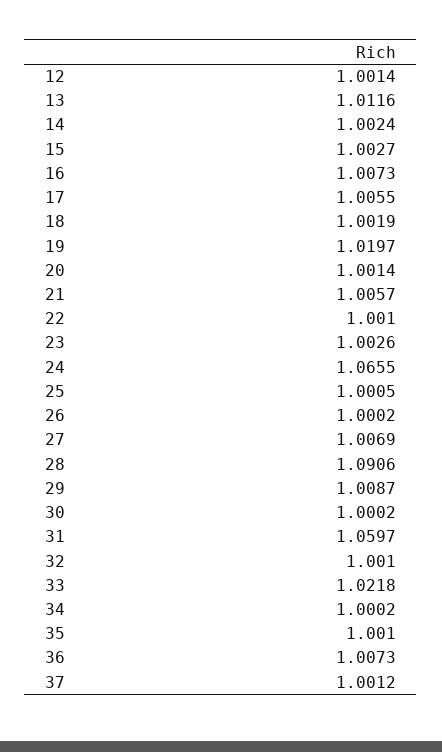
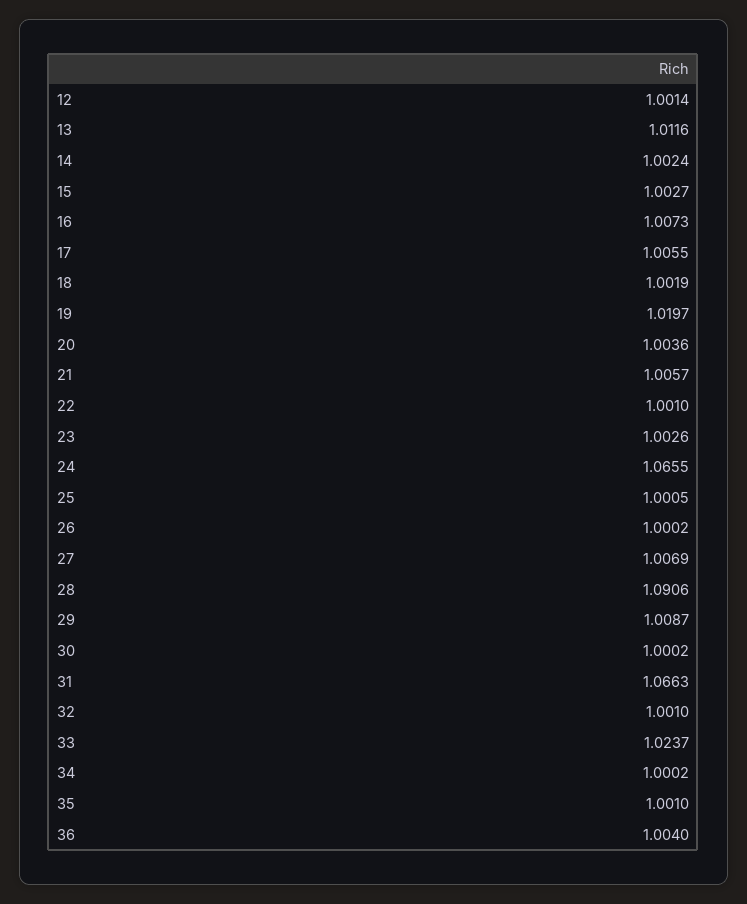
  {
    "12": 1.0014,
    "13": 1.0116,
    "14": 1.0024,
    "15": 1.0027,
    "16": 1.0073,
    "17": 1.0055,
    "18": 1.0019,
    "19": 1.0197,
-   "20": 1.0014,
+   "20": 1.0036,
    "21": 1.0057,
    "22": 1.001,
    "23": 1.0026,
    "24": 1.0655,
    "25": 1.0005,
    "26": 1.0002,
    "27": 1.0069,
    "28": 1.0906,
    "29": 1.0087,
    "30": 1.0002,
-   "31": 1.0597,
+   "31": 1.0663,
    "32": 1.001,
-   "33": 1.0218,
+   "33": 1.0237,
    "34": 1.0002,
    "35": 1.001,
-   "36": 1.0073,
+   "36": 1.004
-   "37": 1.0012
  }

